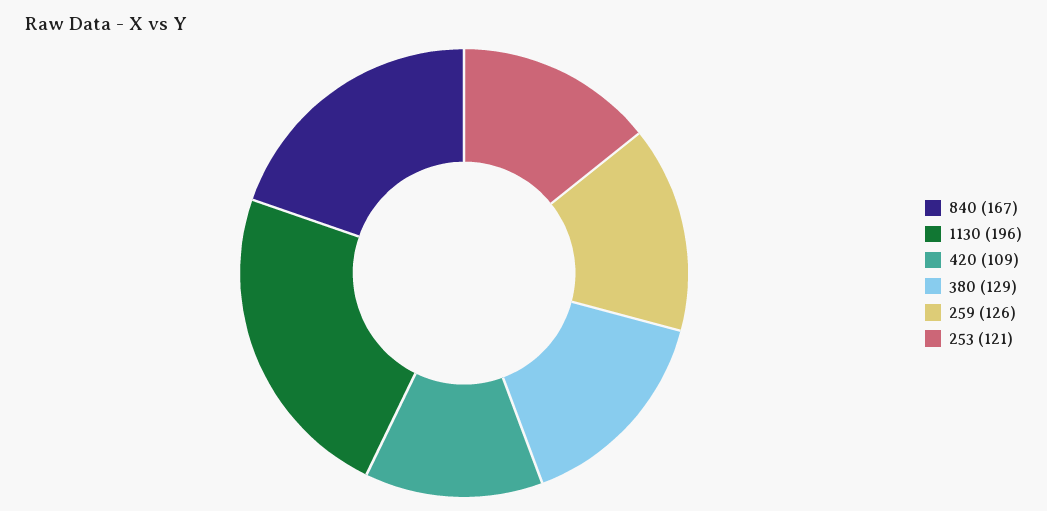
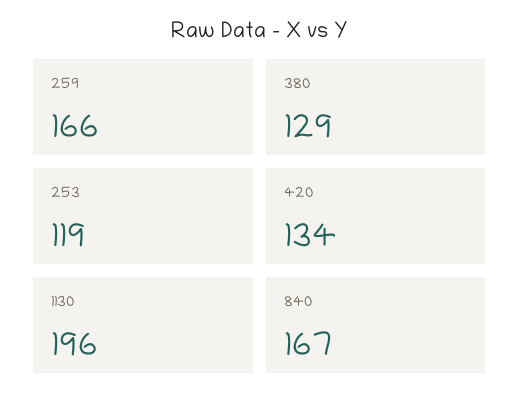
  {
    "840": 167,
    "1130": 196,
-   "420": 109,
+   "420": 134,
    "380": 129,
-   "259": 126,
+   "259": 166,
-   "253": 121
+   "253": 119
  }

